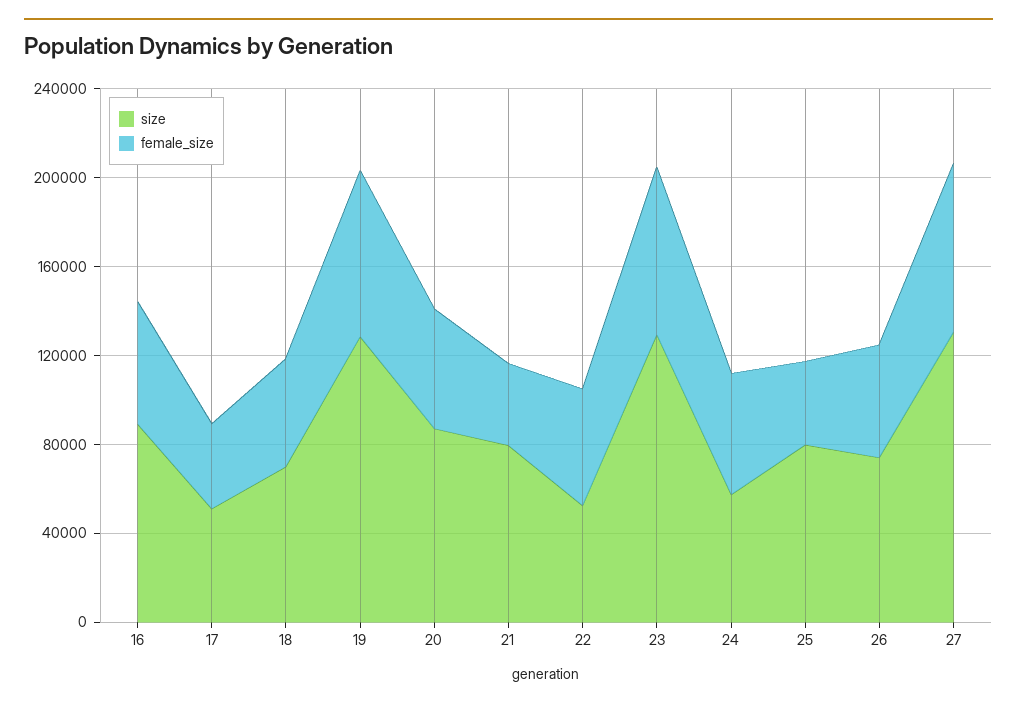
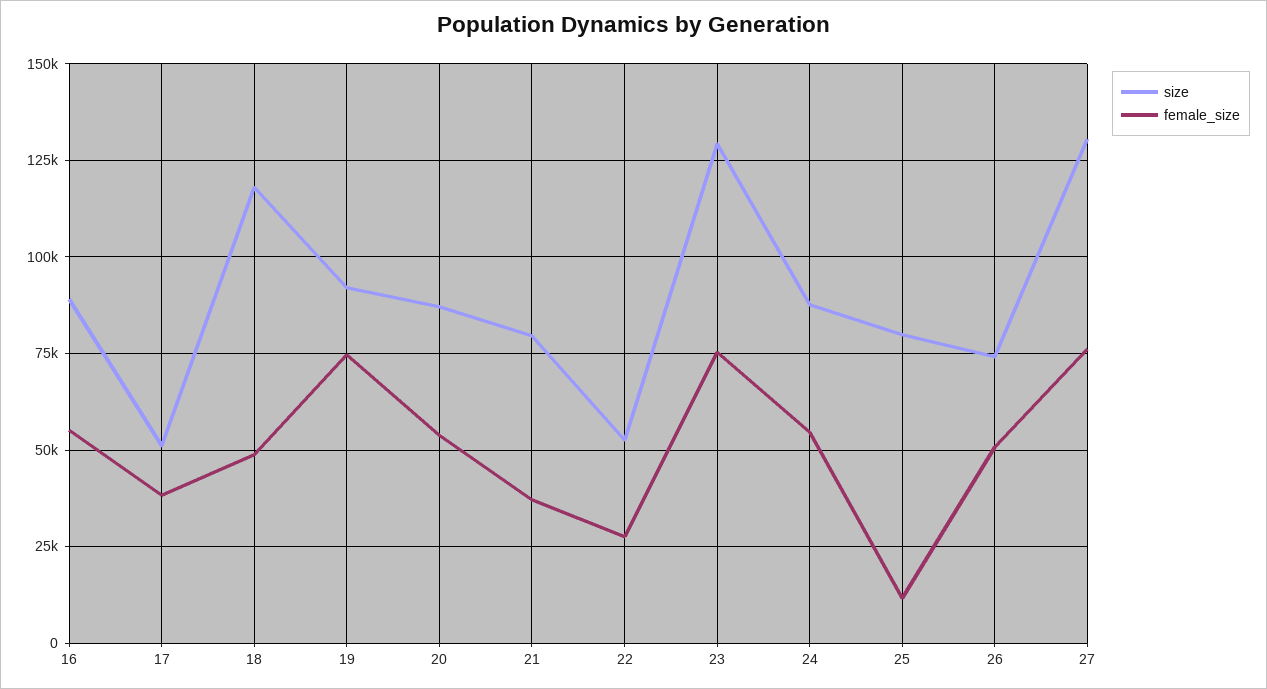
  {
    "size": {
      "16": 90000,
      "17": 50000,
-     "18": 70000,
+     "18": 117500,
-     "19": 130000,
+     "19": 92500,
      "20": 87500,
      "21": 80000,
      "22": 52500,
      "23": 130000,
-     "24": 60000,
+     "24": 87500,
      "25": 80000,
      "26": 75000,
      "27": 130000
    },
    "female_size": {
      "16": 55000,
      "17": 37500,
      "18": 50000,
      "19": 75000,
      "20": 55000,
      "21": 37500,
-     "22": 50000,
+     "22": 27500,
      "23": 75000,
      "24": 55000,
-     "25": 40000,
+     "25": 12500,
      "26": 50000,
      "27": 75000
    }
  }

